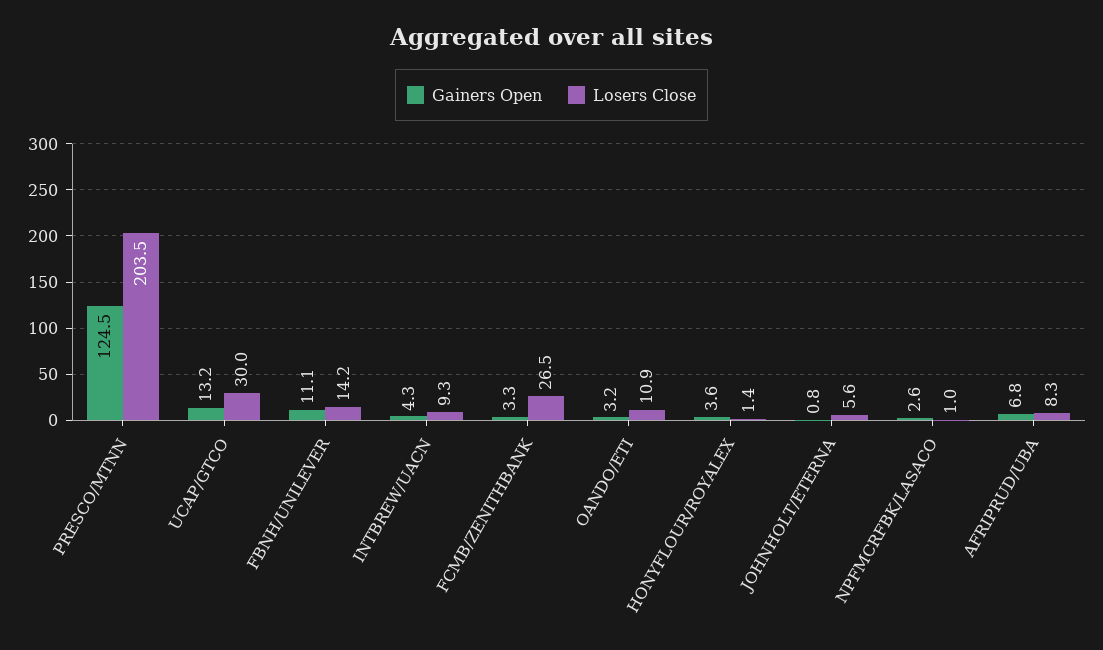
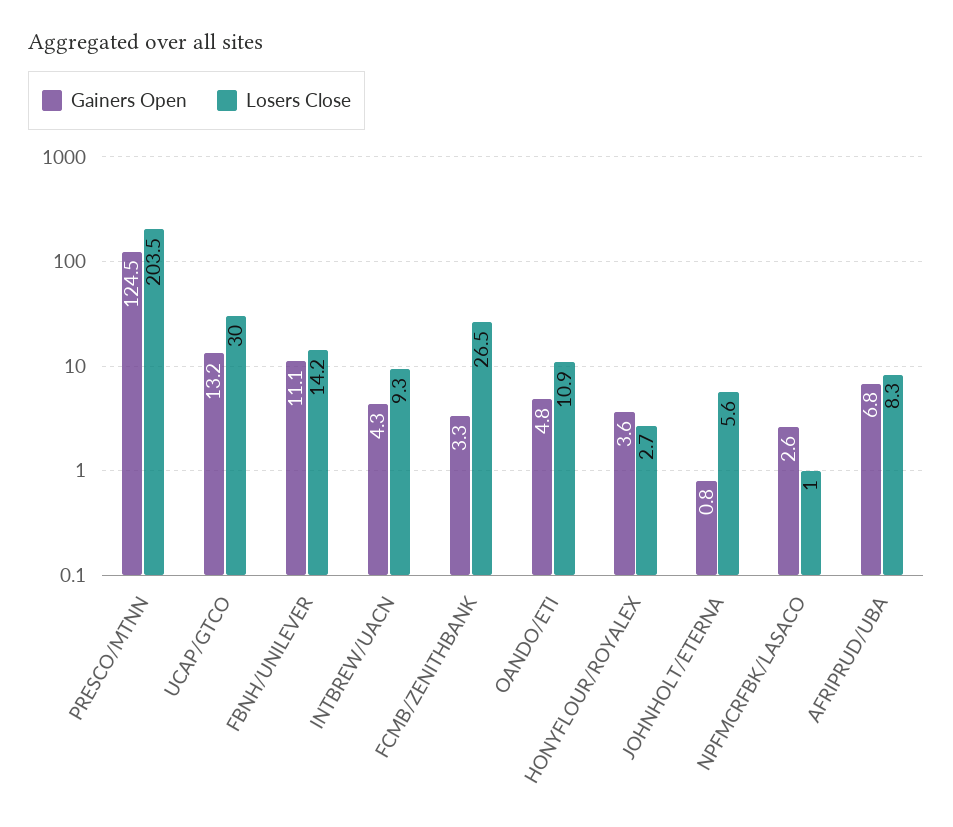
  {
    "Gainers Open": {
      "PRESCO/MTNN": 124.5,
      "UCAP/GTCO": 13.2,
      "FBNH/UNILEVER": 11.1,
      "INTBREW/UACN": 4.3,
      "FCMB/ZENITHBANK": 3.3,
-     "OANDO/ETI": 3.2,
+     "OANDO/ETI": 4.8,
      "HONYFLOUR/ROYALEX": 3.6,
      "JOHNHOLT/ETERNA": 0.8,
      "NPFMCRFBK/LASACO": 2.6,
      "AFRIPRUD/UBA": 6.8
    },
    "Losers Close": {
      "PRESCO/MTNN": 203.5,
      "UCAP/GTCO": 30,
      "FBNH/UNILEVER": 14.2,
      "INTBREW/UACN": 9.3,
      "FCMB/ZENITHBANK": 26.5,
      "OANDO/ETI": 10.9,
-     "HONYFLOUR/ROYALEX": 1.4,
+     "HONYFLOUR/ROYALEX": 2.7,
      "JOHNHOLT/ETERNA": 5.6,
      "NPFMCRFBK/LASACO": 1,
      "AFRIPRUD/UBA": 8.3
    }
  }

